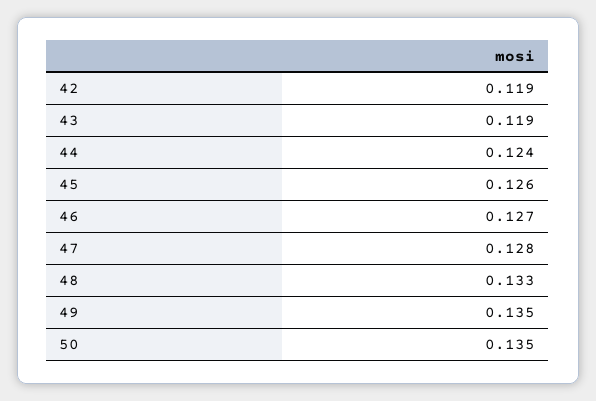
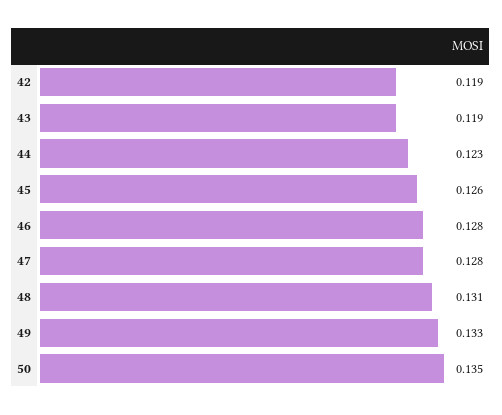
  {
    "42": 0.119,
    "43": 0.119,
-   "44": 0.124,
+   "44": 0.123,
    "45": 0.126,
-   "46": 0.127,
+   "46": 0.128,
    "47": 0.128,
-   "48": 0.133,
+   "48": 0.131,
-   "49": 0.135,
+   "49": 0.133,
    "50": 0.135
  }

